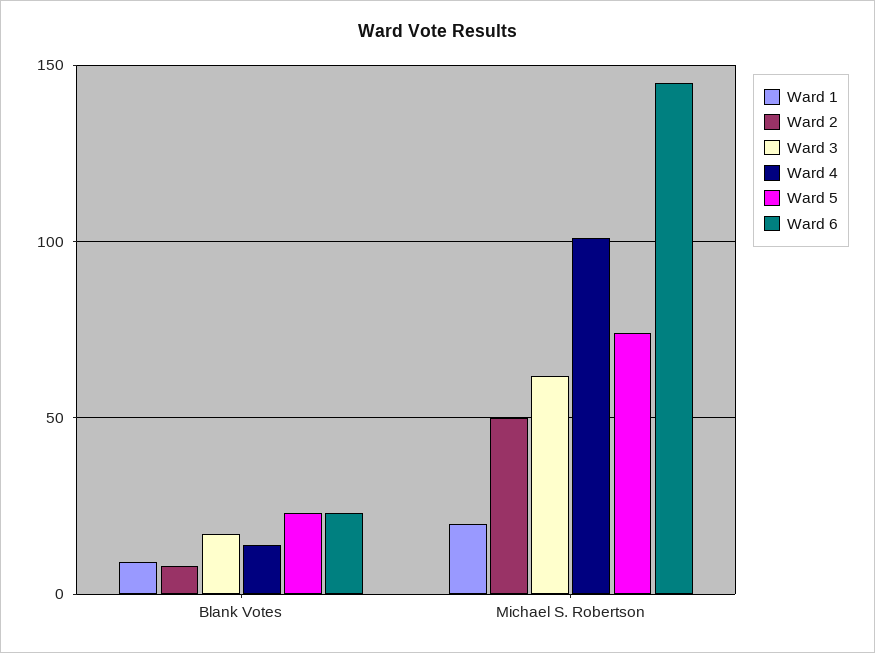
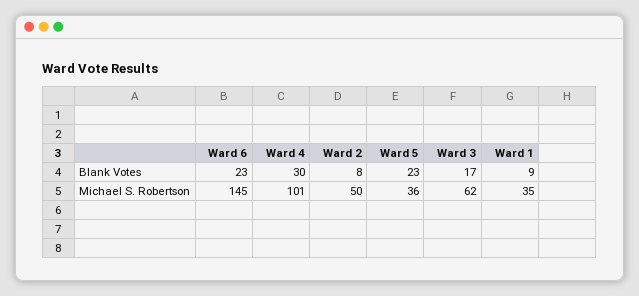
  {
    "Ward 1": {
      "Blank Votes": 9,
-     "Michael S. Robertson": 20
+     "Michael S. Robertson": 35
    },
    "Ward 2": {
      "Blank Votes": 8,
      "Michael S. Robertson": 50
    },
    "Ward 3": {
      "Blank Votes": 17,
      "Michael S. Robertson": 62
    },
    "Ward 4": {
-     "Blank Votes": 15,
+     "Blank Votes": 30,
      "Michael S. Robertson": 101
    },
    "Ward 5": {
      "Blank Votes": 23,
-     "Michael S. Robertson": 75
+     "Michael S. Robertson": 36
    },
    "Ward 6": {
      "Blank Votes": 23,
      "Michael S. Robertson": 145
    }
  }

